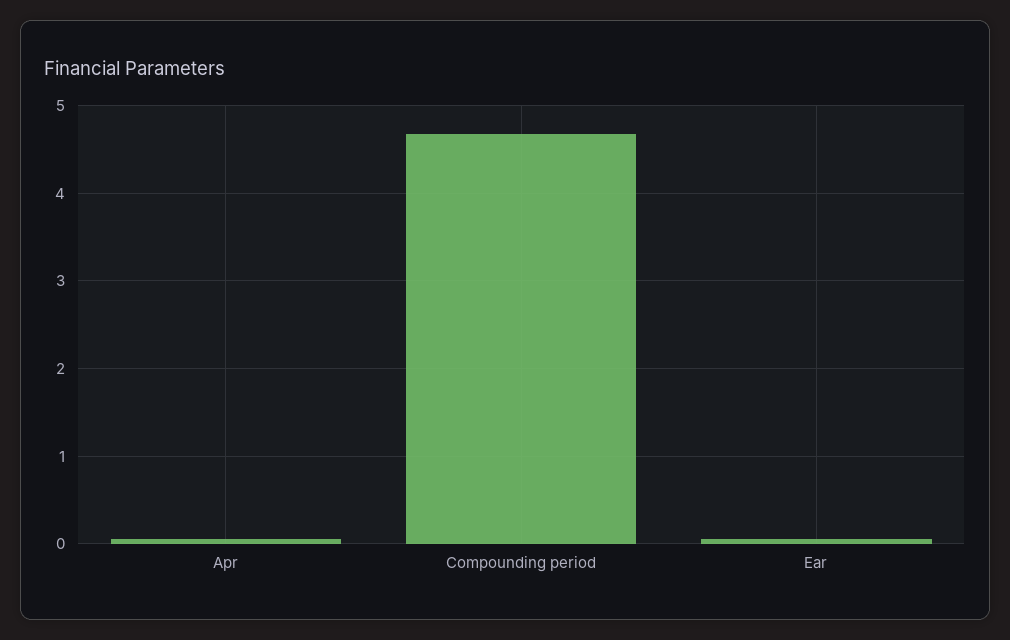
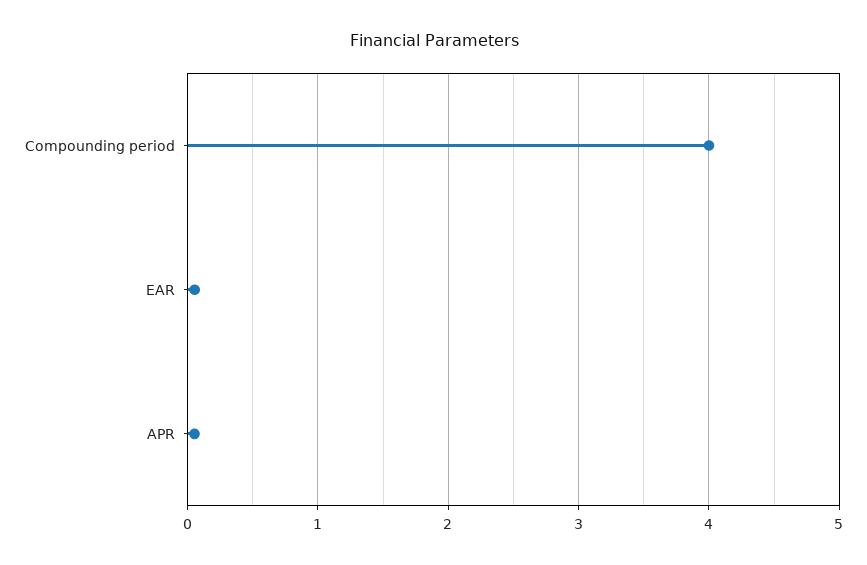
  {
    "Apr": 0.1,
-   "Compounding period": 4.7,
+   "Compounding period": 4,
    "Ear": 0.1
  }

